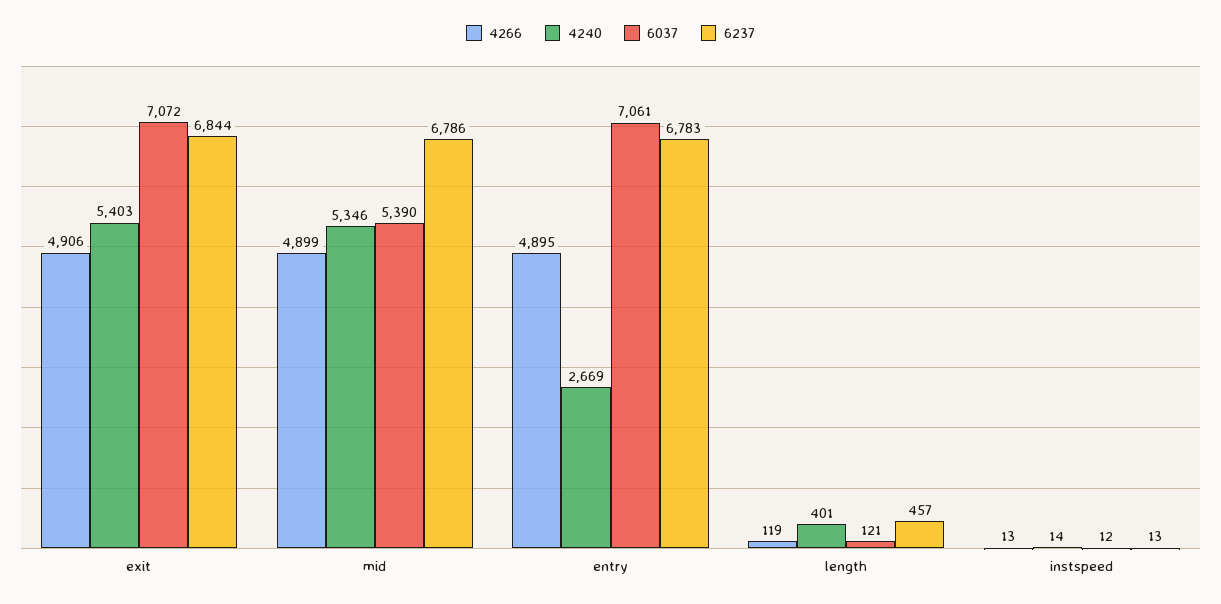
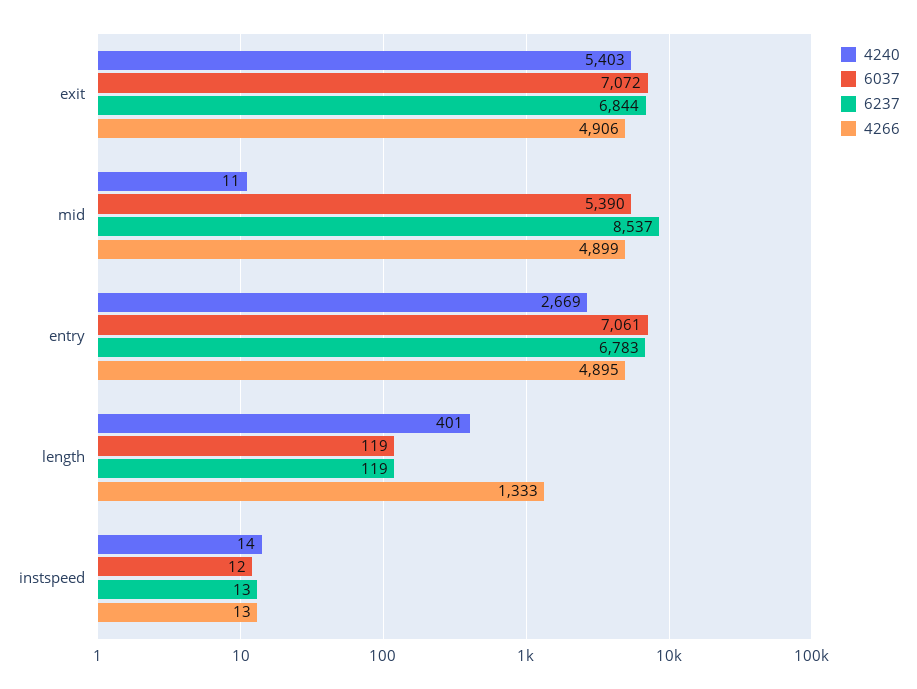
  {
    "4266": {
      "exit": 4906,
      "mid": 4899,
      "entry": 4895,
-     "length": 119,
+     "length": 1333,
      "instspeed": 13
    },
    "4240": {
      "exit": 5403,
-     "mid": 5346,
+     "mid": 11,
      "entry": 2669,
      "length": 401,
      "instspeed": 14
    },
    "6037": {
      "exit": 7072,
      "mid": 5390,
      "entry": 7061,
-     "length": 121,
+     "length": 119,
      "instspeed": 12
    },
    "6237": {
      "exit": 6844,
-     "mid": 6786,
+     "mid": 8537,
      "entry": 6783,
-     "length": 457,
+     "length": 119,
      "instspeed": 13
    }
  }

